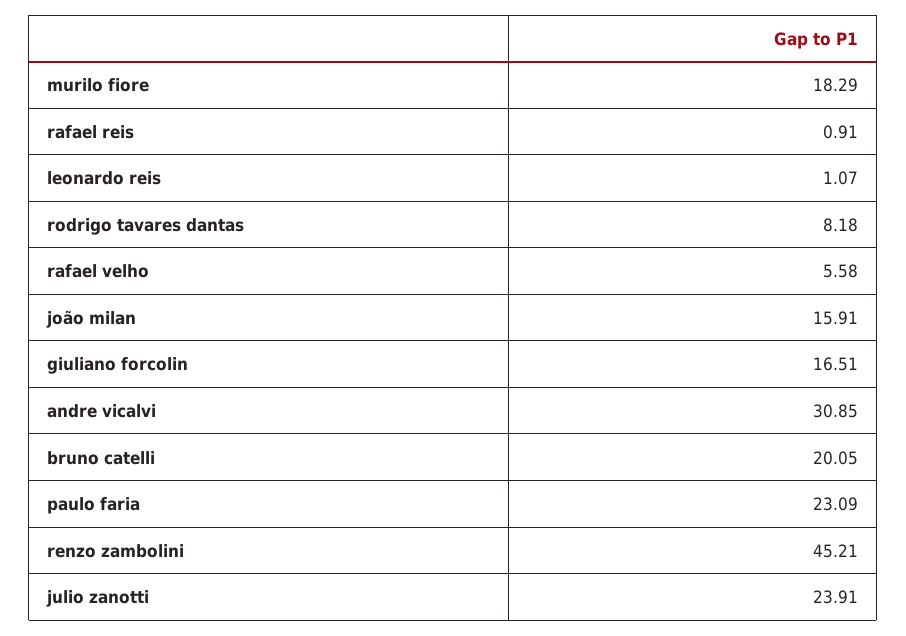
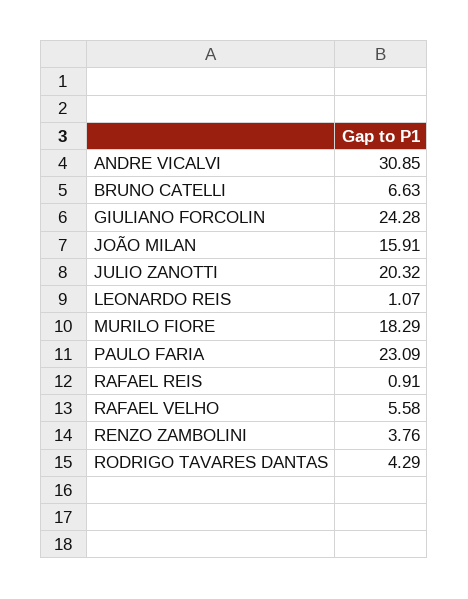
  {
    "murilo fiore": 18.29,
    "rafael reis": 0.91,
    "leonardo reis": 1.07,
-   "rodrigo tavares dantas": 8.18,
+   "rodrigo tavares dantas": 4.29,
    "rafael velho": 5.58,
    "joão milan": 15.91,
-   "giuliano forcolin": 16.51,
+   "giuliano forcolin": 24.28,
    "andre vicalvi": 30.85,
-   "bruno catelli": 20.05,
+   "bruno catelli": 6.63,
    "paulo faria": 23.09,
-   "renzo zambolini": 45.21,
+   "renzo zambolini": 3.76,
-   "julio zanotti": 23.91
+   "julio zanotti": 20.32
  }

